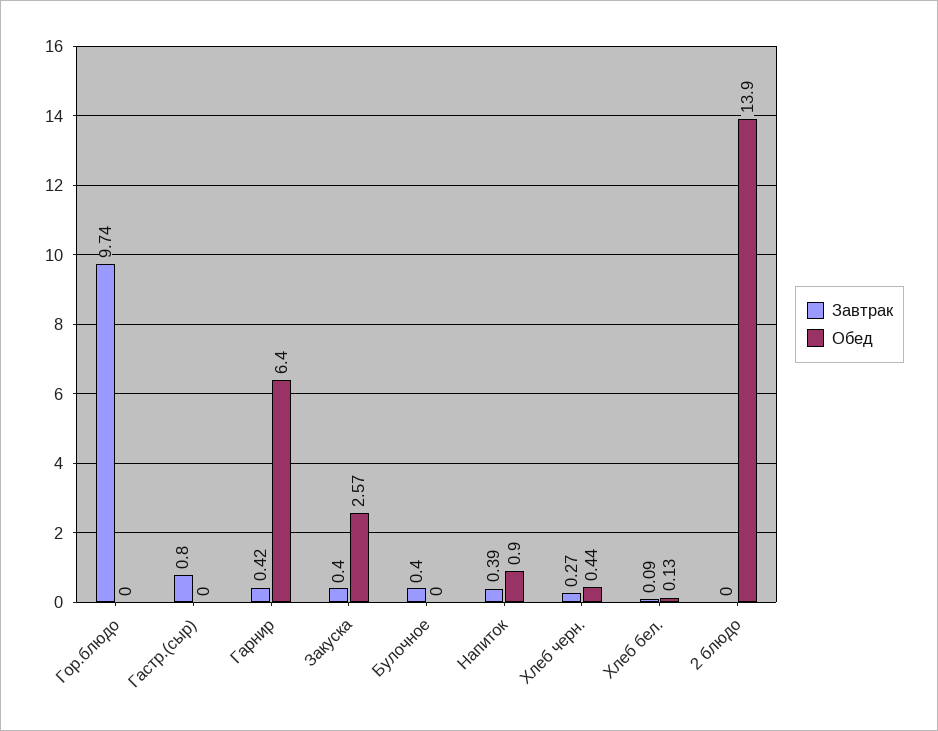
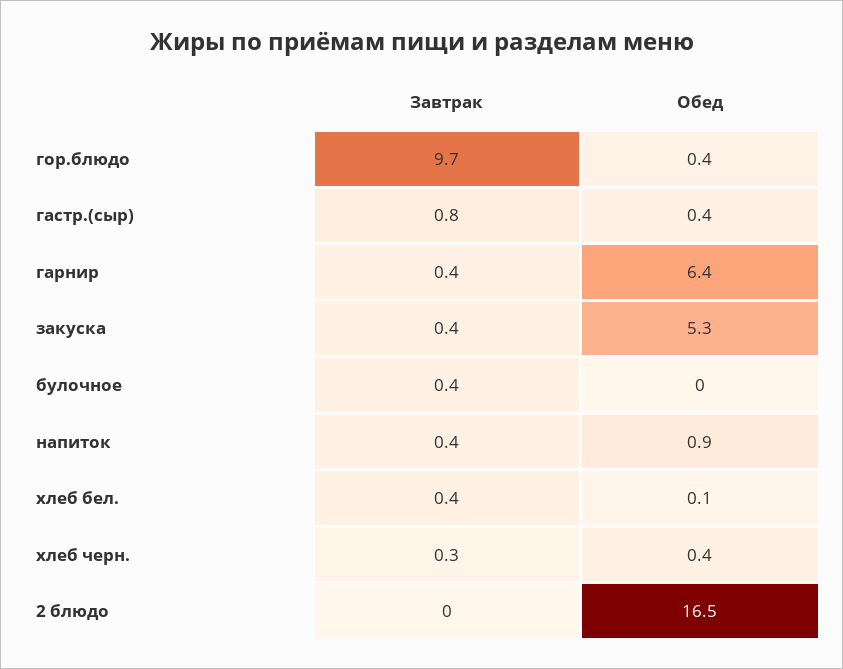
  {
    "Завтрак": {
      "Гор.блюдо": 9.74,
      "Гастр.(сыр)": 0.8,
      "Гарнир": 0.42,
      "Закуска": 0.4,
      "Булочное": 0.4,
      "Напиток": 0.39,
      "Хлеб черн.": 0.27,
-     "Хлеб бел.": 0.09,
+     "Хлеб бел.": 0.4,
      "2 блюдо": 0
    },
    "Обед": {
-     "Гор.блюдо": 0,
+     "Гор.блюдо": 0.4,
-     "Гастр.(сыр)": 0,
+     "Гастр.(сыр)": 0.4,
      "Гарнир": 6.4,
-     "Закуска": 2.57,
+     "Закуска": 5.3,
      "Булочное": 0,
      "Напиток": 0.9,
      "Хлеб черн.": 0.44,
      "Хлеб бел.": 0.13,
-     "2 блюдо": 13.9
+     "2 блюдо": 16.5
    }
  }

